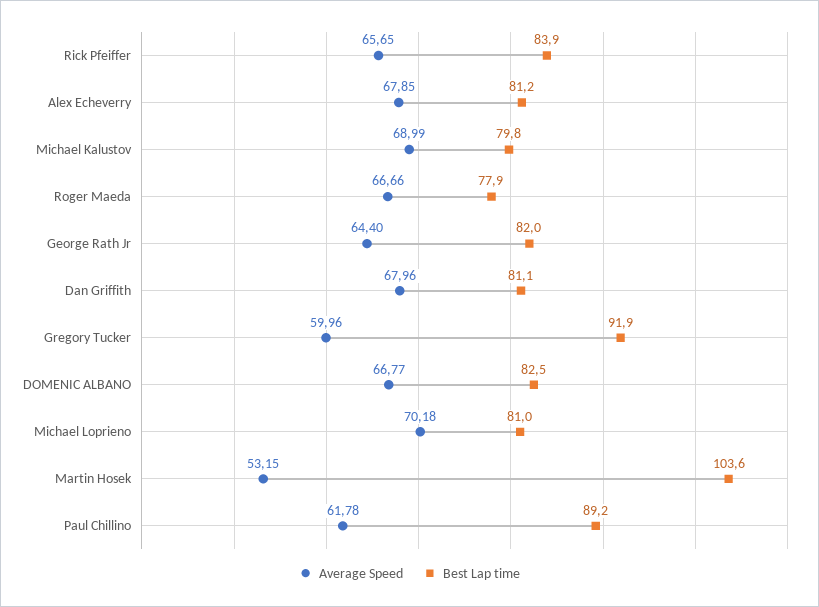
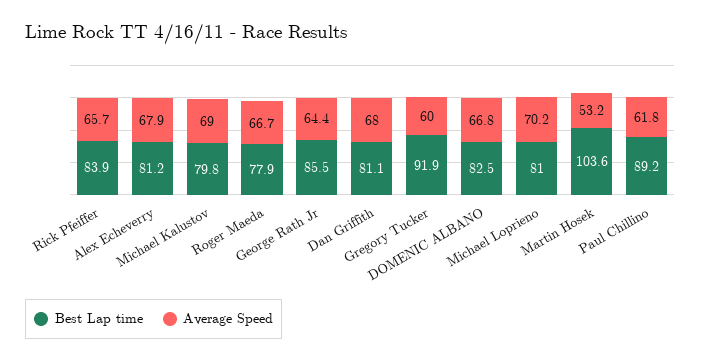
  {
    "Average Speed": {
      "Rick Pfeiffer": 65.65,
      "Alex Echeverry": 67.85,
      "Michael Kalustov": 68.99,
      "Roger Maeda": 66.66,
      "George Rath Jr": 64.4,
      "Dan Griffith": 67.96,
      "Gregory Tucker": 59.96,
      "DOMENIC ALBANO": 66.77,
      "Michael Loprieno": 70.18,
      "Martin Hosek": 53.15,
      "Paul Chillino": 61.78
    },
    "Best Lap time": {
      "Rick Pfeiffer": 83.9,
      "Alex Echeverry": 81.2,
      "Michael Kalustov": 79.8,
      "Roger Maeda": 77.9,
-     "George Rath Jr": 82,
+     "George Rath Jr": 85.5,
      "Dan Griffith": 81.1,
      "Gregory Tucker": 91.9,
      "DOMENIC ALBANO": 82.5,
      "Michael Loprieno": 81,
      "Martin Hosek": 103.6,
      "Paul Chillino": 89.2
    }
  }

